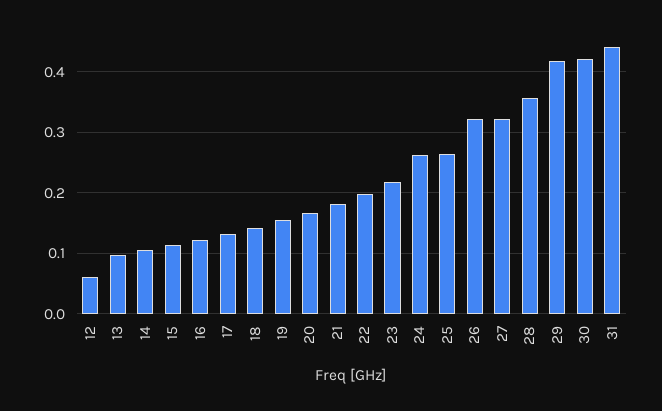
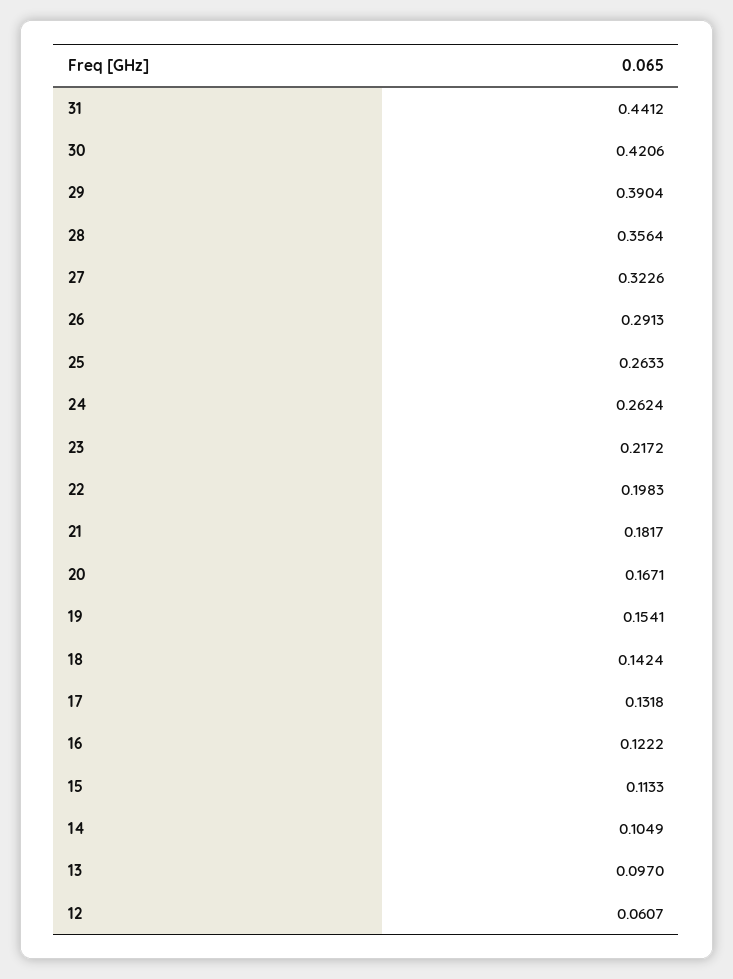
  {
    "12": 0.0607,
    "13": 0.097,
    "14": 0.1049,
    "15": 0.1133,
    "16": 0.1222,
    "17": 0.1318,
    "18": 0.1424,
    "19": 0.1541,
    "20": 0.1671,
    "21": 0.1817,
    "22": 0.1983,
    "23": 0.2172,
    "24": 0.2624,
    "25": 0.2633,
-   "26": 0.32,
+   "26": 0.2913,
    "27": 0.3226,
    "28": 0.3564,
-   "29": 0.42,
+   "29": 0.3904,
    "30": 0.4206,
    "31": 0.4412
  }

